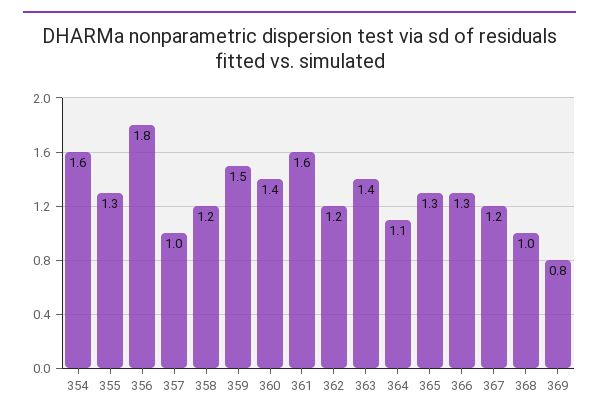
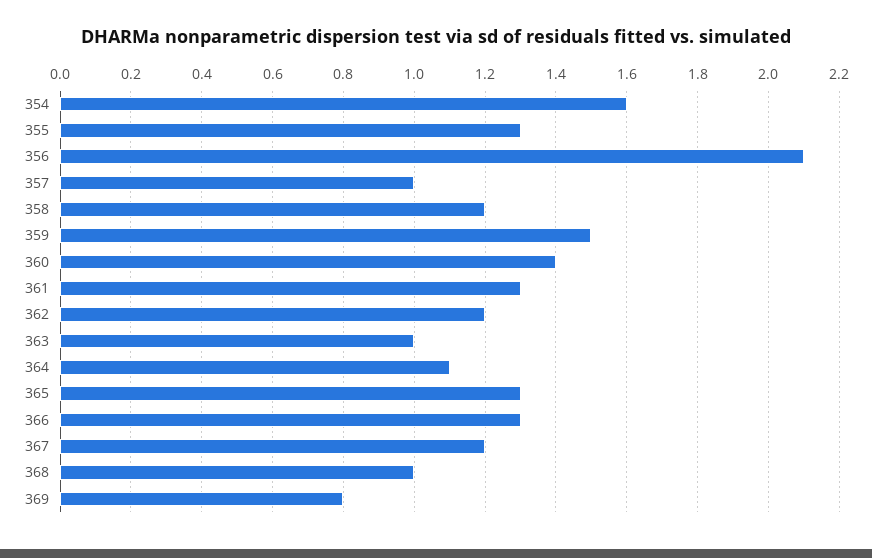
  {
    "354": 1.6,
    "355": 1.3,
-   "356": 1.8,
+   "356": 2.1,
    "357": 1,
    "358": 1.2,
    "359": 1.5,
    "360": 1.4,
-   "361": 1.6,
+   "361": 1.3,
    "362": 1.2,
-   "363": 1.4,
+   "363": 1,
    "364": 1.1,
    "365": 1.3,
    "366": 1.3,
    "367": 1.2,
    "368": 1,
    "369": 0.8
  }

